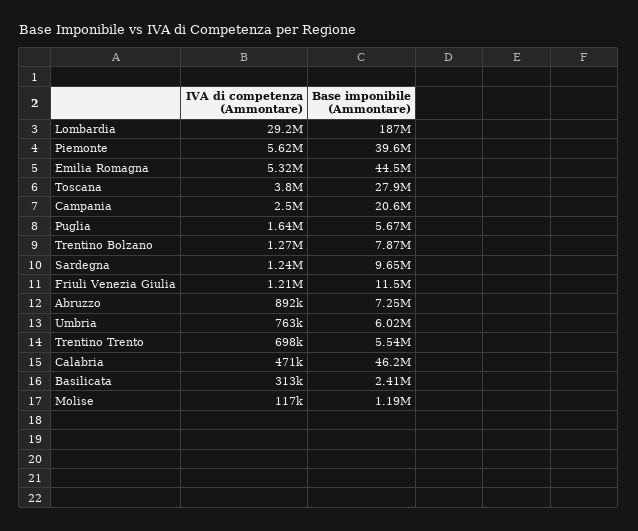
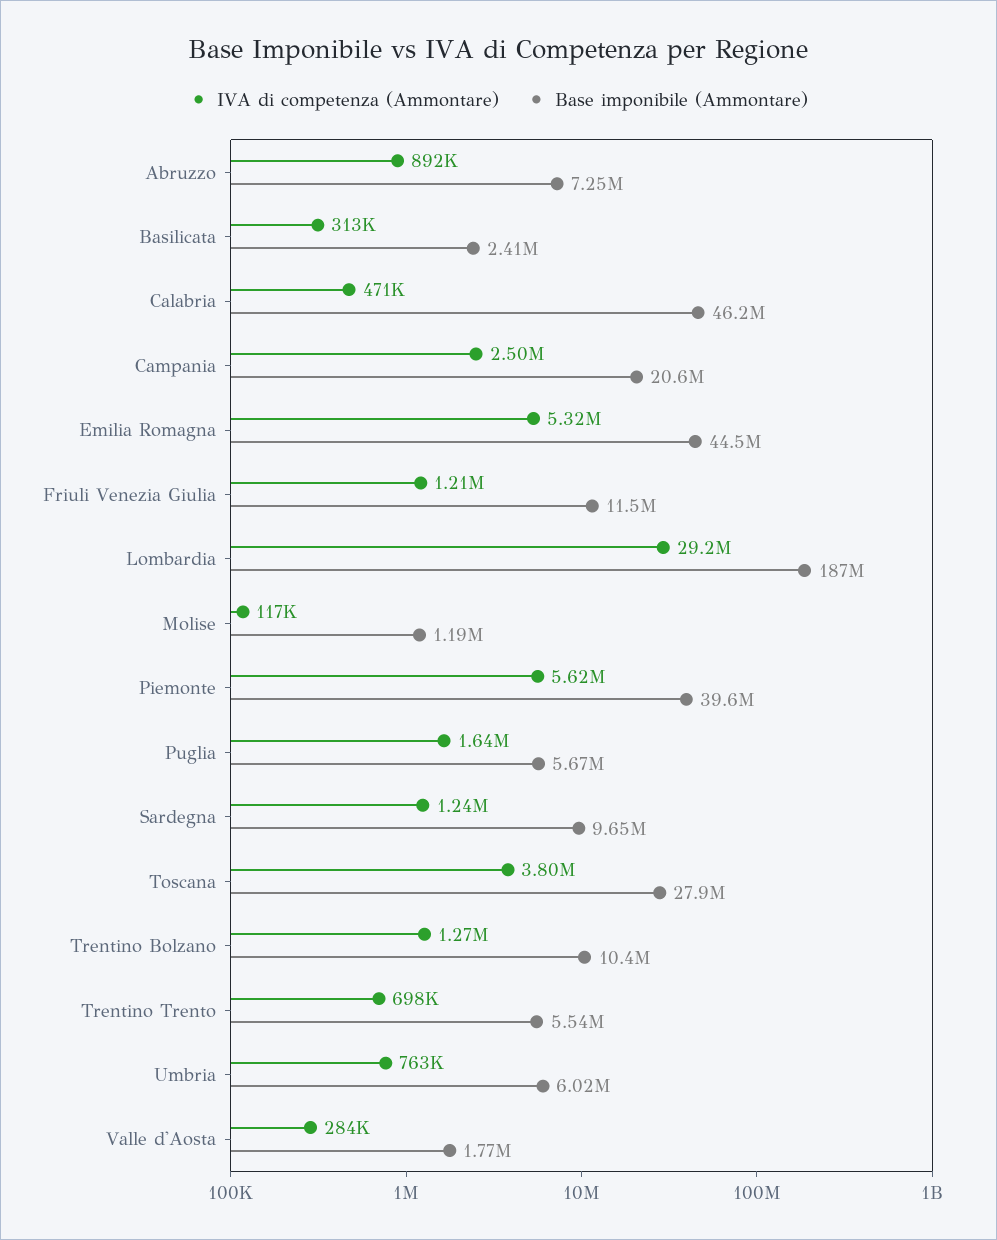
  {
    "IVA di competenza (Ammontare)": {
      "Lombardia": 29200000,
      "Piemonte": 5620000,
      "Emilia Romagna": 5320000,
      "Toscana": 3800000,
      "Campania": 2500000,
      "Puglia": 1640000,
      "Trentino Bolzano": 1270000,
      "Sardegna": 1240000,
      "Friuli Venezia Giulia": 1210000,
      "Abruzzo": 892000,
      "Umbria": 763000,
      "Trentino Trento": 698000,
      "Calabria": 471000,
      "Basilicata": 313000,
-     "Molise": 117000
+     "Molise": 117000,
+     "Valle d'Aosta": 284000
    },
    "Base imponibile (Ammontare)": {
      "Lombardia": 187000000,
      "Piemonte": 39600000,
      "Emilia Romagna": 44500000,
      "Toscana": 27900000,
      "Campania": 20600000,
      "Puglia": 5670000,
-     "Trentino Bolzano": 7870000,
+     "Trentino Bolzano": 10400000,
      "Sardegna": 9650000,
      "Friuli Venezia Giulia": 11500000,
      "Abruzzo": 7250000,
      "Umbria": 6020000,
      "Trentino Trento": 5540000,
      "Calabria": 46200000,
      "Basilicata": 2410000,
-     "Molise": 1190000
+     "Molise": 1190000,
+     "Valle d'Aosta": 1770000
    }
  }

